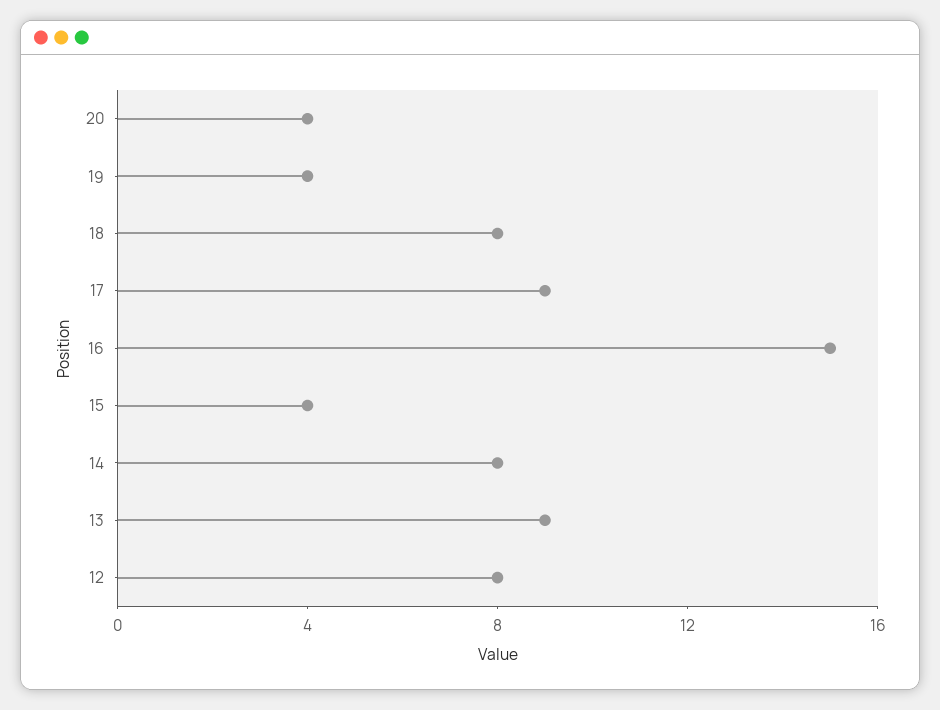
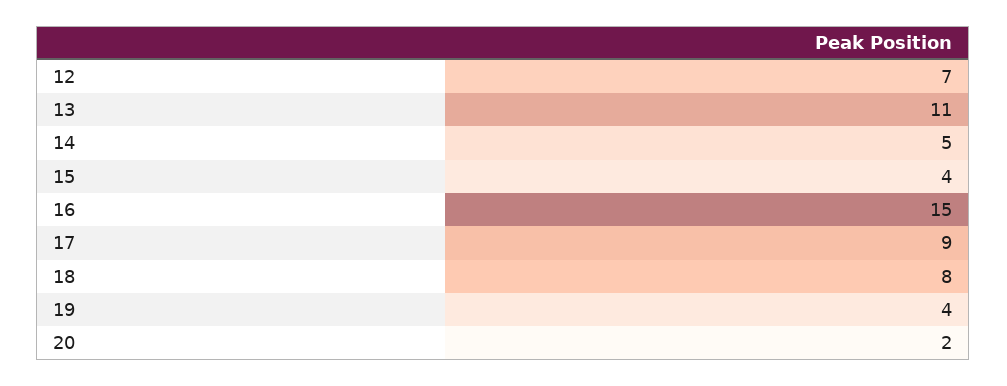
  {
-   "20": 4,
+   "20": 2,
    "19": 4,
    "18": 8,
    "17": 9,
    "16": 15,
    "15": 4,
-   "14": 8,
+   "14": 5,
-   "13": 9,
+   "13": 11,
-   "12": 8
+   "12": 7
  }

